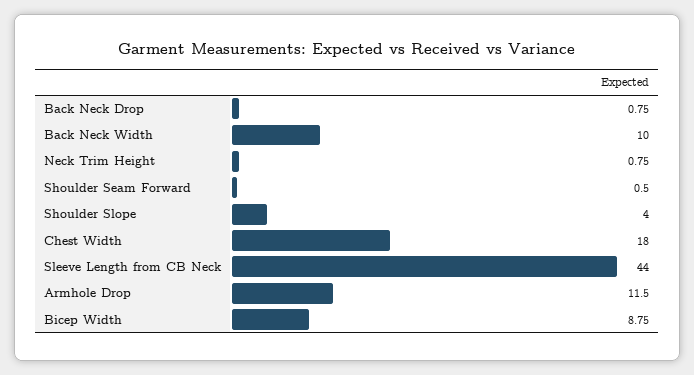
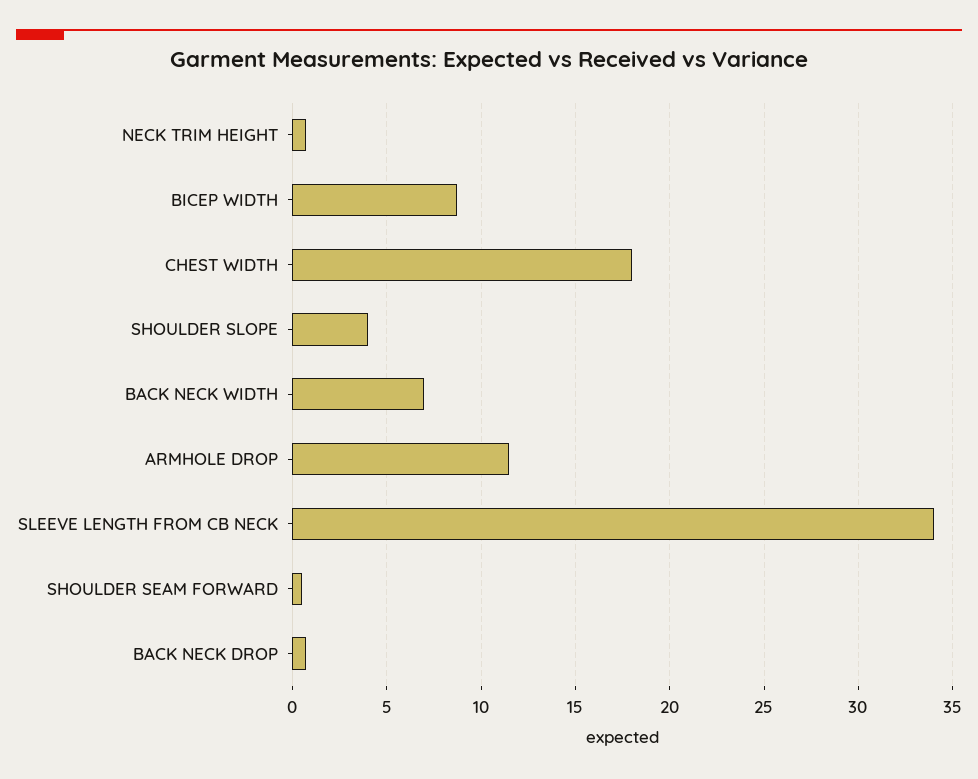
  {
    "Back Neck Drop": 0.75,
-   "Back Neck Width": 10,
+   "Back Neck Width": 7,
    "Neck Trim Height": 0.75,
    "Shoulder Seam Forward": 0.5,
    "Shoulder Slope": 4,
    "Chest Width": 18,
-   "Sleeve Length from CB Neck": 44,
+   "Sleeve Length from CB Neck": 34,
    "Armhole Drop": 11.5,
    "Bicep Width": 8.75
  }

